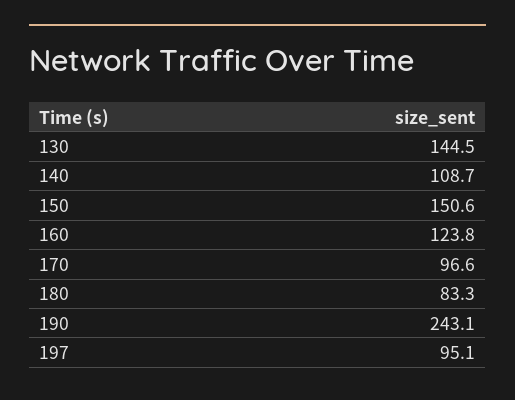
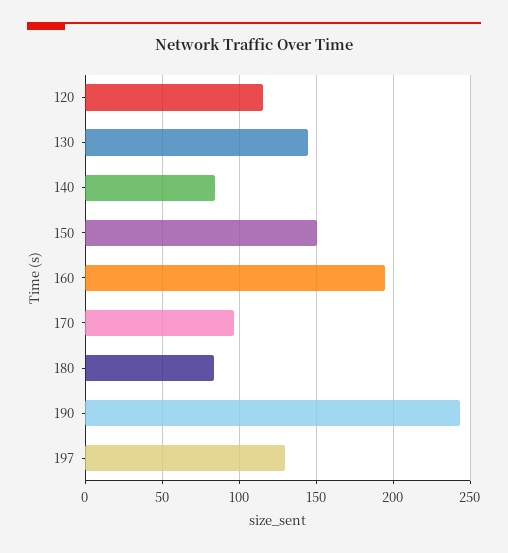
  {
    "130": 144.5,
-   "140": 108.7,
+   "140": 85,
    "150": 150.6,
-   "160": 123.8,
+   "160": 195,
    "170": 96.6,
    "180": 83.3,
    "190": 243.1,
-   "197": 95.1
+   "197": 130,
+   "120": 115
  }

